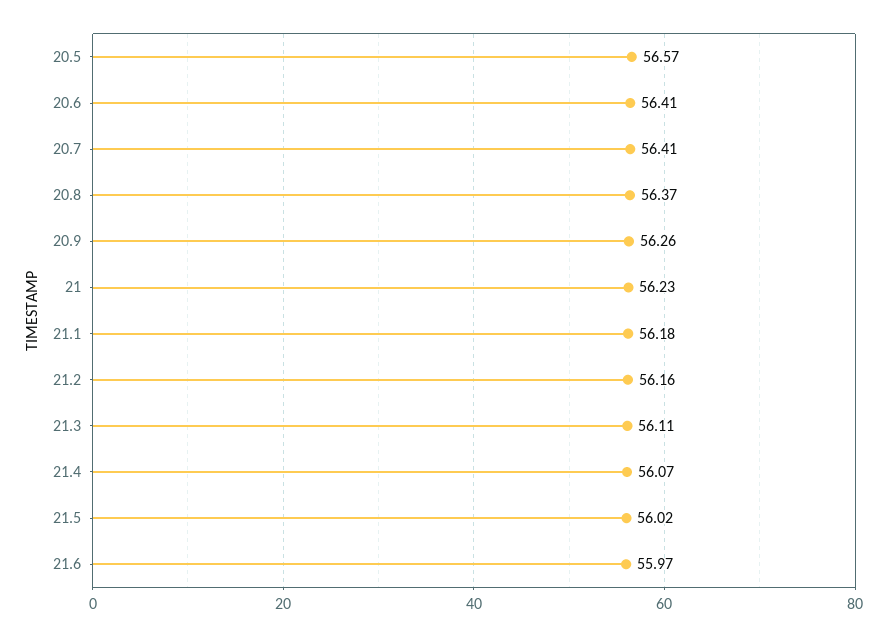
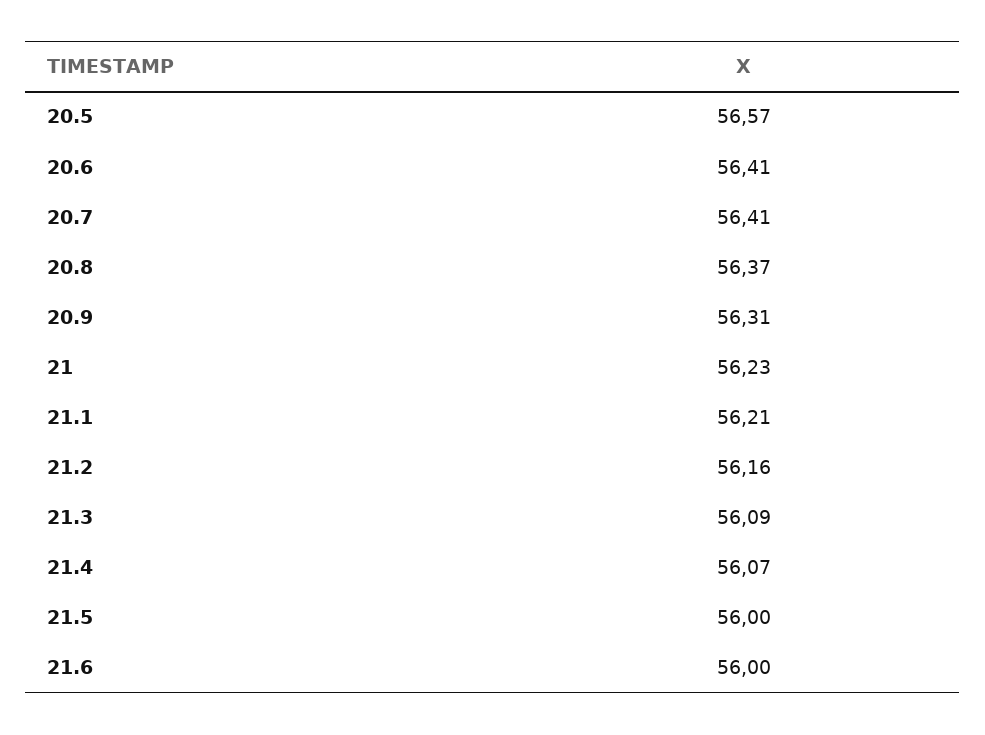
  {
    "20.5": 56.57,
    "20.6": 56.41,
    "20.7": 56.41,
    "20.8": 56.37,
-   "20.9": 56.26,
+   "20.9": 56.31,
    "21": 56.23,
-   "21.1": 56.18,
+   "21.1": 56.21,
    "21.2": 56.16,
-   "21.3": 56.11,
+   "21.3": 56.09,
    "21.4": 56.07,
-   "21.5": 56.02,
+   "21.5": 56,
-   "21.6": 55.97
+   "21.6": 56
  }

